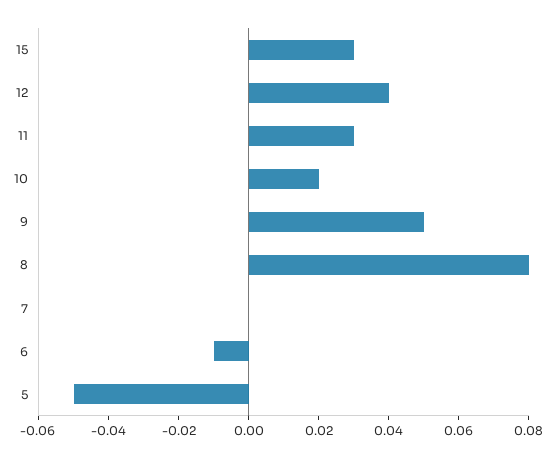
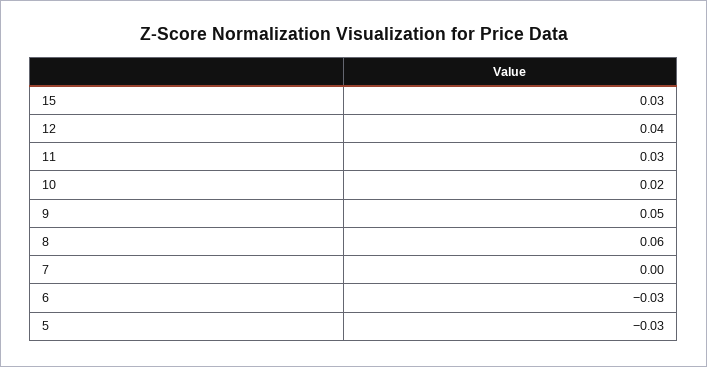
  {
    "15": 0.03,
    "12": 0.04,
    "11": 0.03,
    "10": 0.02,
    "9": 0.05,
-   "8": 0.08,
+   "8": 0.06,
    "7": 0,
-   "6": -0.01,
+   "6": -0.03,
-   "5": -0.05
+   "5": -0.03
  }

